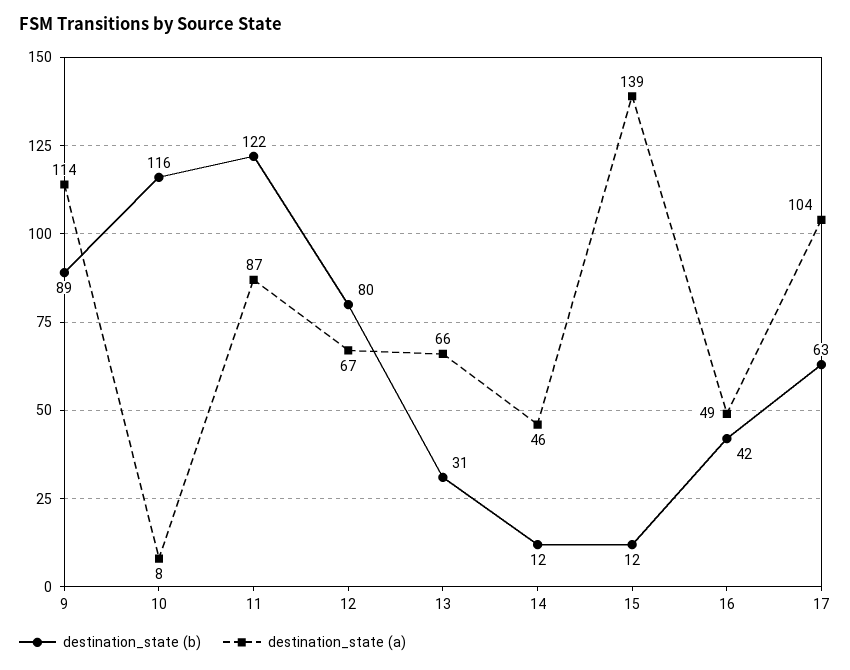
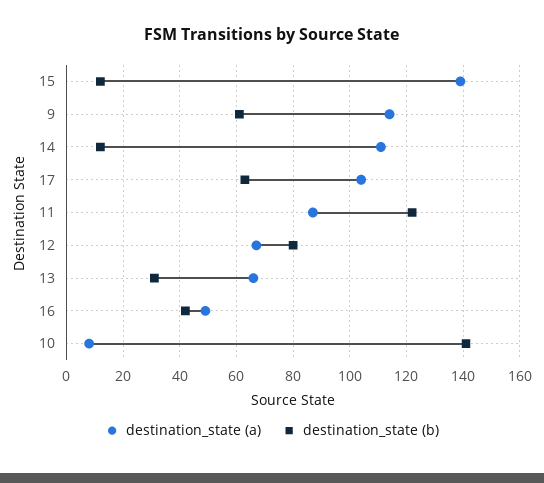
  {
    "destination_state (b)": {
-     "9": 89,
+     "9": 60,
-     "10": 116,
+     "10": 140,
      "11": 122,
      "12": 80,
      "13": 31,
      "14": 12,
      "15": 12,
      "16": 42,
      "17": 63
    },
    "destination_state (a)": {
      "9": 114,
      "10": 8,
      "11": 87,
      "12": 67,
      "13": 66,
-     "14": 46,
+     "14": 110,
      "15": 139,
      "16": 49,
      "17": 104
    }
  }

